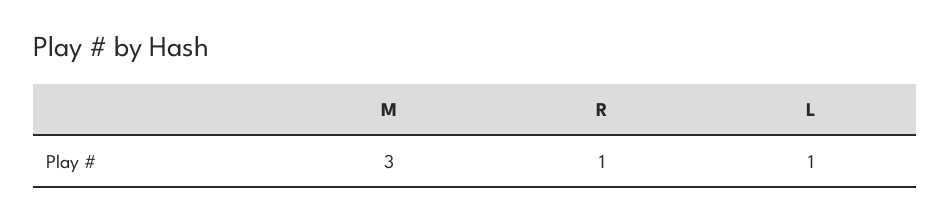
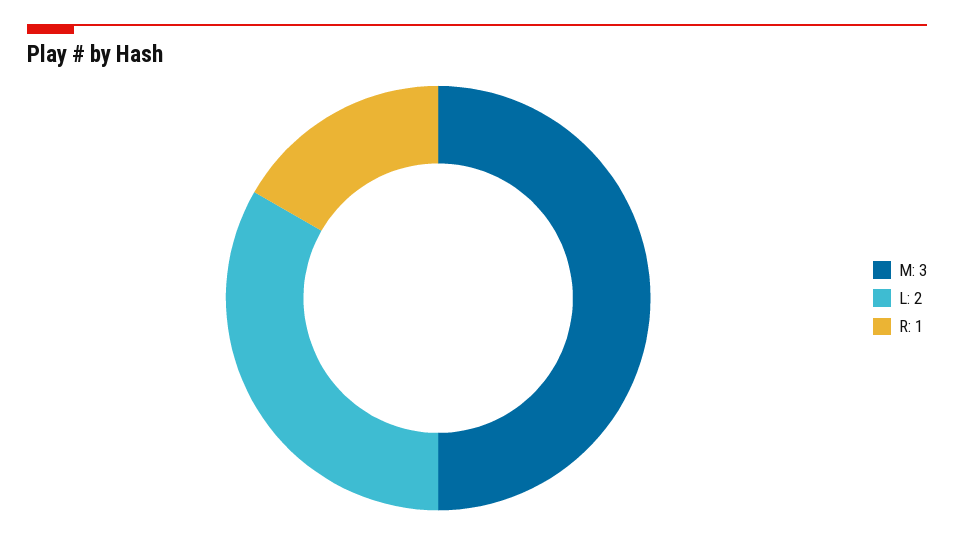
  {
    "M": 3,
    "R": 1,
-   "L": 1
+   "L": 2
  }

